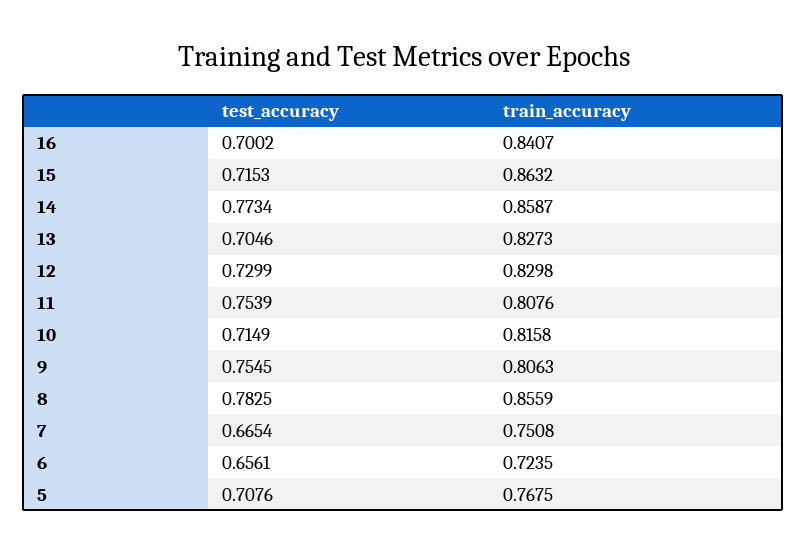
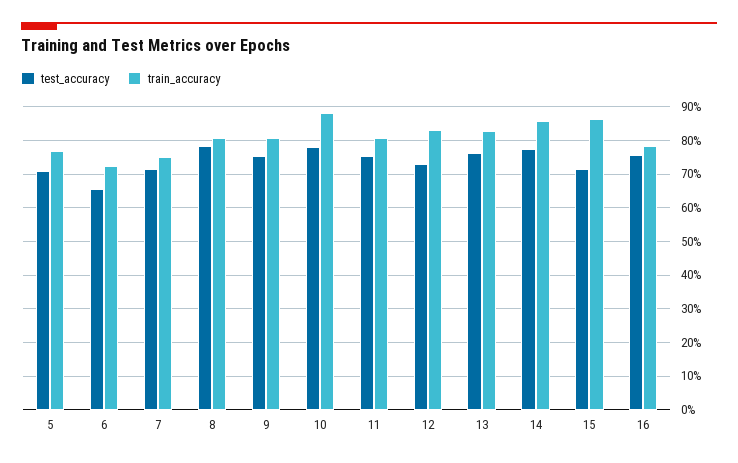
  {
    "test_accuracy": {
-     "16": 0.7002,
+     "16": 0.76,
      "15": 0.7153,
      "14": 0.7734,
-     "13": 0.7046,
+     "13": 0.76,
      "12": 0.7299,
      "11": 0.7539,
-     "10": 0.7149,
+     "10": 0.78,
      "9": 0.7545,
      "8": 0.7825,
-     "7": 0.6654,
+     "7": 0.72,
      "6": 0.6561,
      "5": 0.7076
    },
    "train_accuracy": {
-     "16": 0.8407,
+     "16": 0.78,
      "15": 0.8632,
      "14": 0.8587,
      "13": 0.8273,
      "12": 0.8298,
      "11": 0.8076,
-     "10": 0.8158,
+     "10": 0.88,
      "9": 0.8063,
-     "8": 0.8559,
+     "8": 0.8,
      "7": 0.7508,
      "6": 0.7235,
      "5": 0.7675
    }
  }

